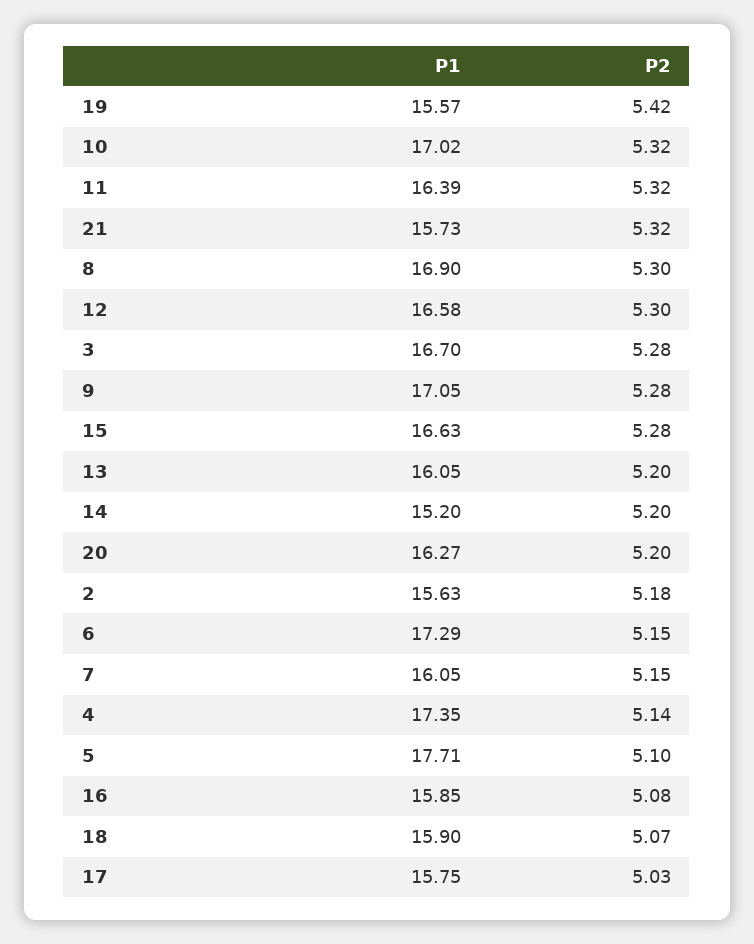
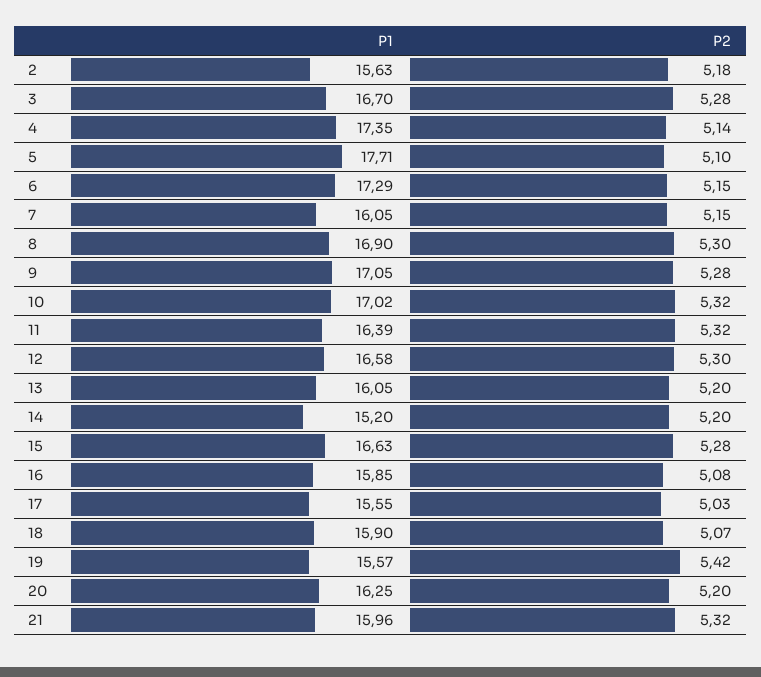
  {
    "P1": {
      "19": 15.57,
      "10": 17.02,
      "11": 16.39,
-     "21": 15.73,
+     "21": 15.96,
      "8": 16.9,
      "12": 16.58,
      "3": 16.7,
      "9": 17.05,
      "15": 16.63,
      "13": 16.05,
      "14": 15.2,
-     "20": 16.27,
+     "20": 16.25,
      "2": 15.63,
      "6": 17.29,
      "7": 16.05,
      "4": 17.35,
      "5": 17.71,
      "16": 15.85,
      "18": 15.9,
-     "17": 15.75
+     "17": 15.55
    },
    "P2": {
      "19": 5.42,
      "10": 5.32,
      "11": 5.32,
      "21": 5.32,
      "8": 5.3,
      "12": 5.3,
      "3": 5.28,
      "9": 5.28,
      "15": 5.28,
      "13": 5.2,
      "14": 5.2,
      "20": 5.2,
      "2": 5.18,
      "6": 5.15,
      "7": 5.15,
      "4": 5.14,
      "5": 5.1,
      "16": 5.08,
      "18": 5.07,
      "17": 5.03
    }
  }

